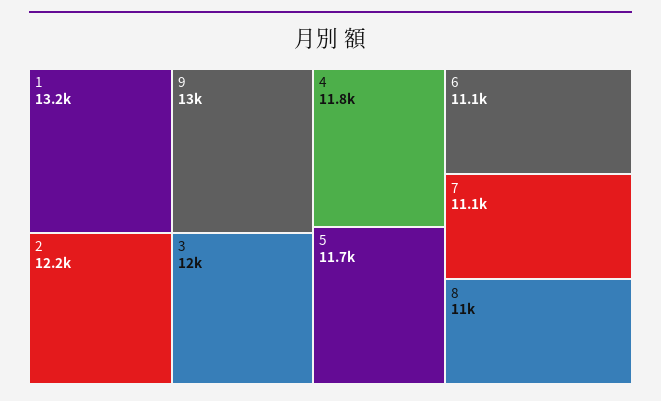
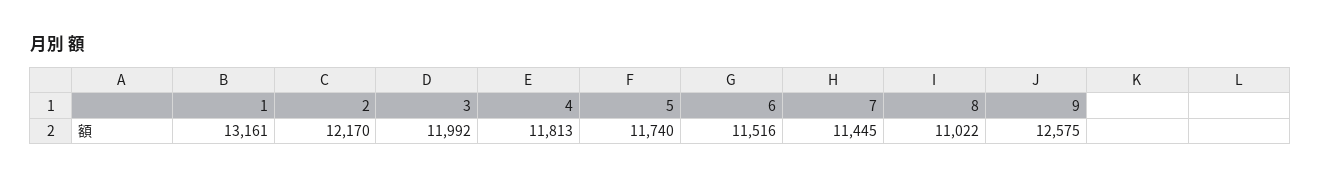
  {
    "1": 13161,
-   "9": 13000,
+   "9": 12575,
    "2": 12170,
    "3": 11992,
    "4": 11813,
    "5": 11740,
-   "6": 11100,
+   "6": 11516,
-   "7": 11100,
+   "7": 11445,
    "8": 11022
  }

